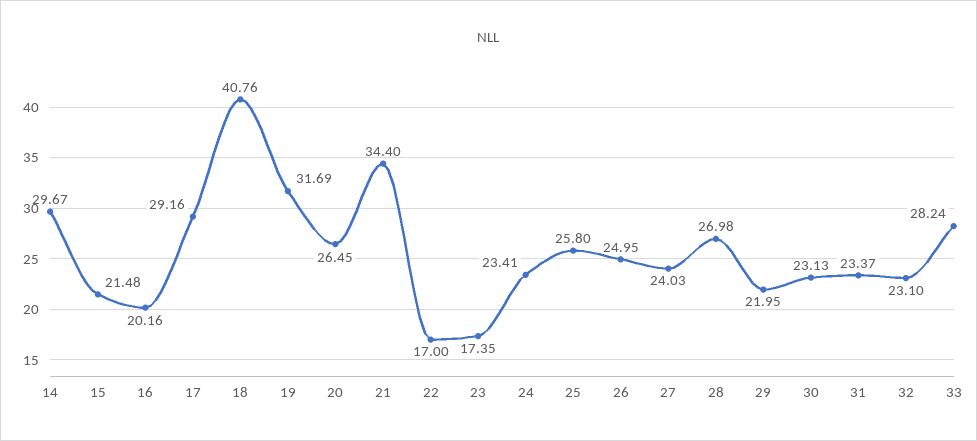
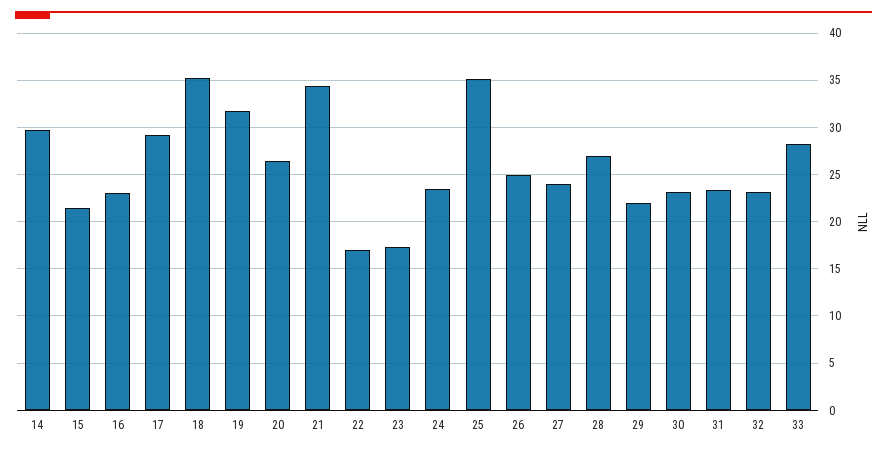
  {
    "14": 29.67,
    "15": 21.48,
-   "16": 20.16,
+   "16": 23,
    "17": 29.16,
-   "18": 40.76,
+   "18": 35,
    "19": 31.69,
    "20": 26.45,
    "21": 34.4,
    "22": 17,
    "23": 17.35,
    "24": 23.41,
-   "25": 25.8,
+   "25": 35,
    "26": 24.95,
    "27": 24.03,
    "28": 26.98,
    "29": 21.95,
    "30": 23.13,
    "31": 23.37,
    "32": 23.1,
    "33": 28.24
  }

